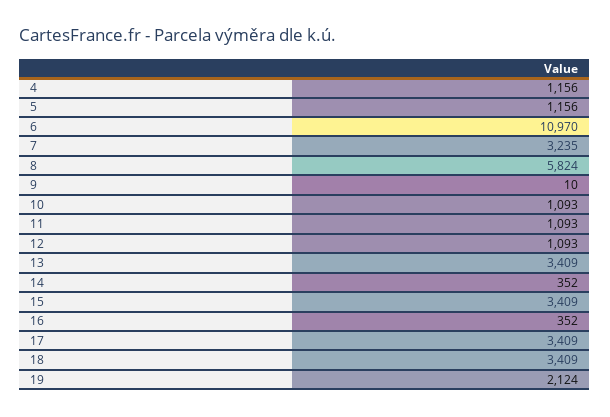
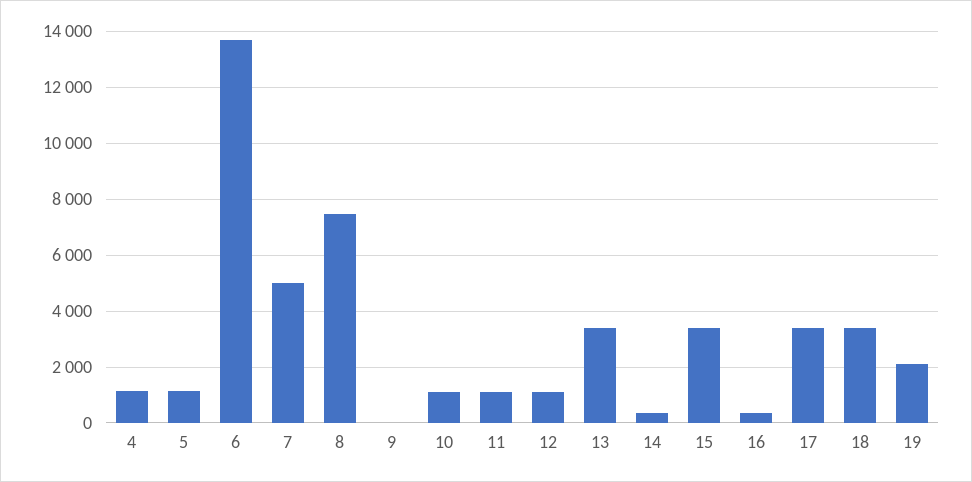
  {
    "4": 1156,
    "5": 1156,
-   "6": 10970,
+   "6": 13750,
-   "7": 3235,
+   "7": 5000,
-   "8": 5824,
+   "8": 7500,
    "9": 10,
    "10": 1093,
    "11": 1093,
    "12": 1093,
    "13": 3409,
    "14": 352,
    "15": 3409,
    "16": 352,
    "17": 3409,
    "18": 3409,
    "19": 2124
  }

